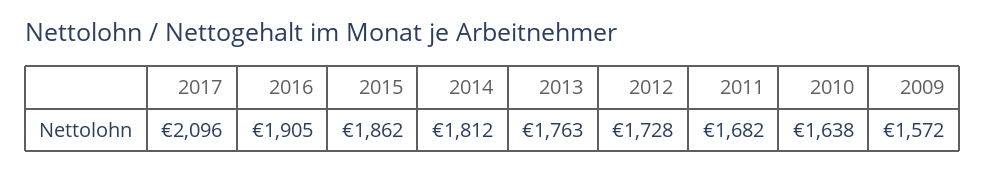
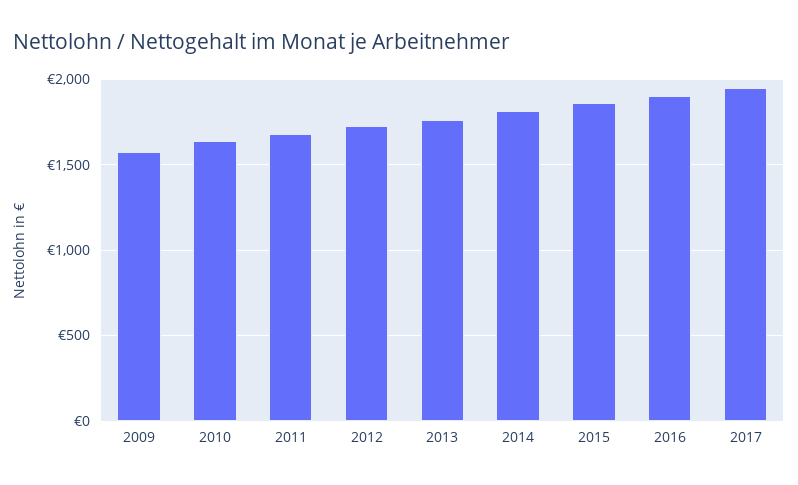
  {
-   "2017": 2096,
+   "2017": 1950,
    "2016": 1905,
    "2015": 1862,
    "2014": 1812,
    "2013": 1763,
    "2012": 1728,
    "2011": 1682,
    "2010": 1638,
    "2009": 1572
  }

